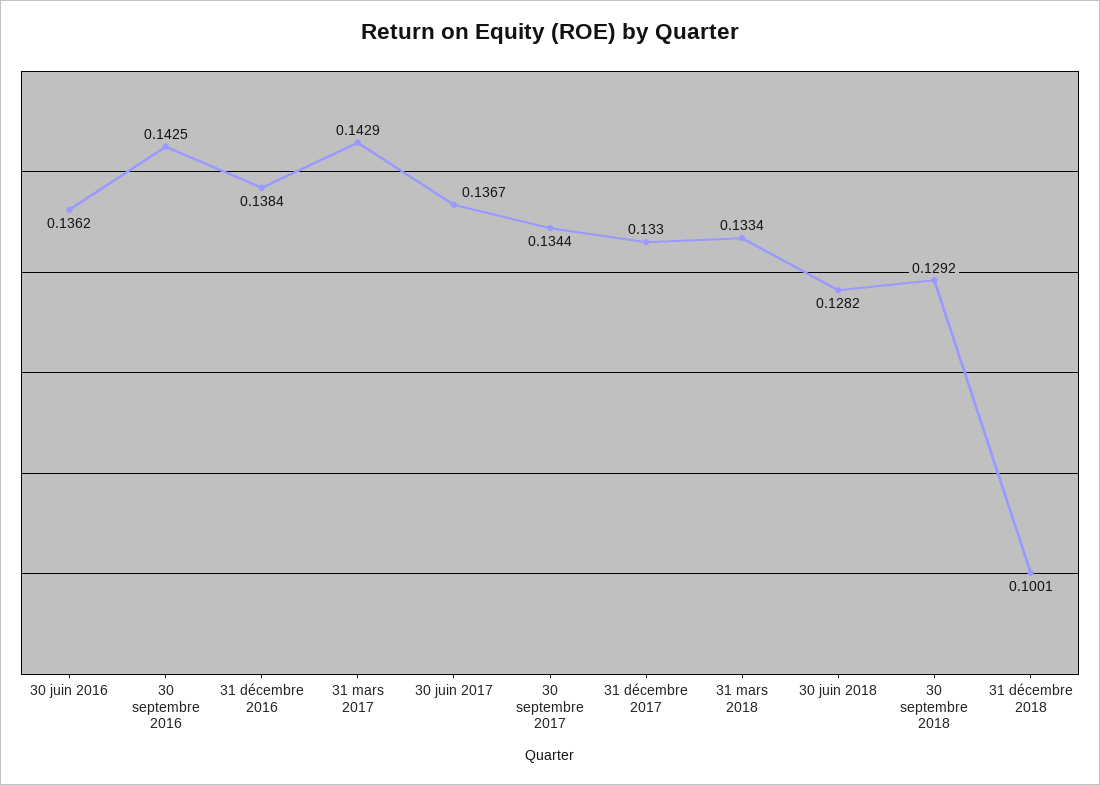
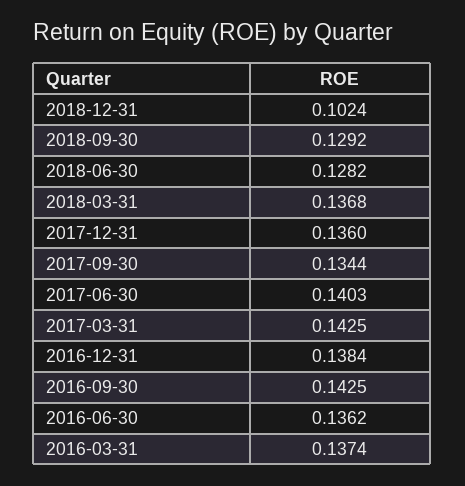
  {
    "30 juin 2016": 0.1362,
    "30 septembre 2016": 0.1425,
    "31 décembre 2016": 0.1384,
-   "31 mars 2017": 0.1429,
+   "31 mars 2017": 0.1425,
-   "30 juin 2017": 0.1367,
+   "30 juin 2017": 0.1403,
    "30 septembre 2017": 0.1344,
-   "31 décembre 2017": 0.133,
+   "31 décembre 2017": 0.136,
-   "31 mars 2018": 0.1334,
+   "31 mars 2018": 0.1368,
    "30 juin 2018": 0.1282,
    "30 septembre 2018": 0.1292,
-   "31 décembre 2018": 0.1001
+   "31 décembre 2018": 0.1024,
+   "2016-03-31": 0.1374
  }

